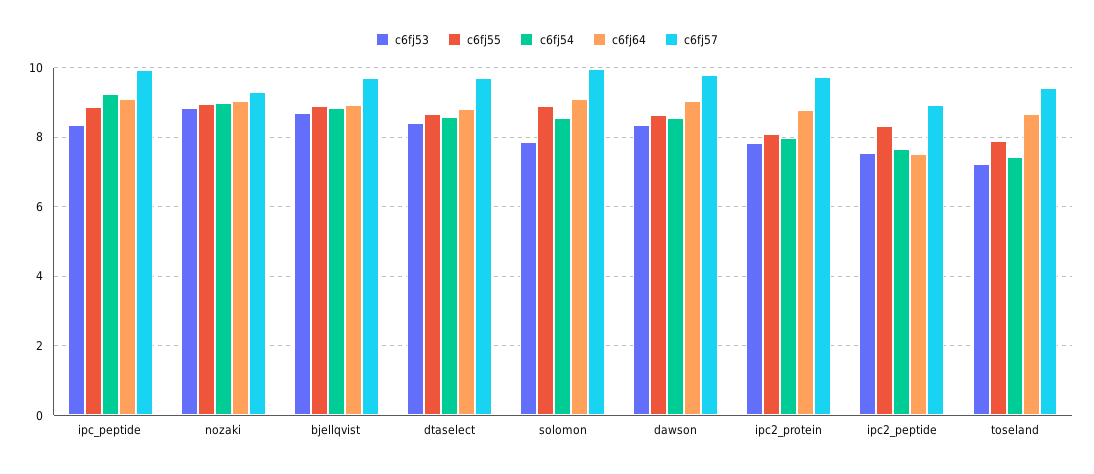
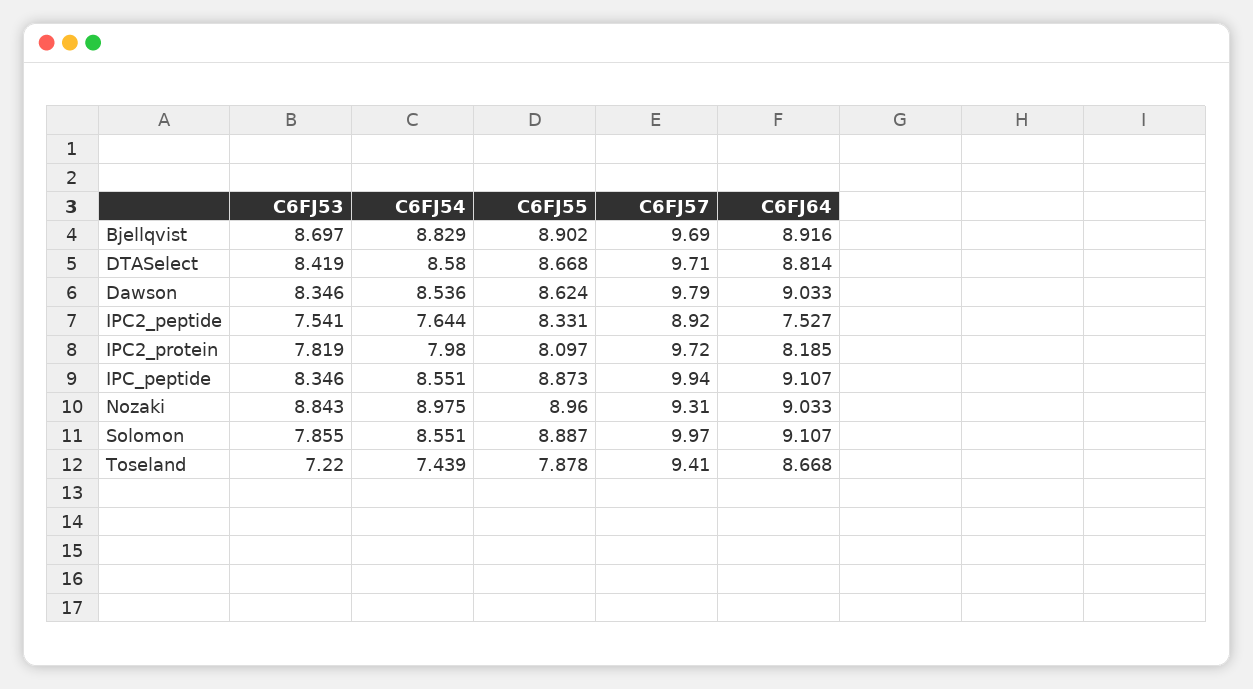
  {
    "c6fj53": {
      "ipc_peptide": 8.346,
      "nozaki": 8.843,
      "bjellqvist": 8.697,
      "dtaselect": 8.419,
      "solomon": 7.855,
      "dawson": 8.346,
      "ipc2_protein": 7.819,
      "ipc2_peptide": 7.541,
      "toseland": 7.22
    },
    "c6fj55": {
      "ipc_peptide": 8.873,
      "nozaki": 8.96,
      "bjellqvist": 8.902,
      "dtaselect": 8.668,
      "solomon": 8.887,
      "dawson": 8.624,
      "ipc2_protein": 8.097,
      "ipc2_peptide": 8.331,
      "toseland": 7.878
    },
    "c6fj54": {
-     "ipc_peptide": 9.2,
+     "ipc_peptide": 8.551,
      "nozaki": 8.975,
      "bjellqvist": 8.829,
      "dtaselect": 8.58,
      "solomon": 8.551,
      "dawson": 8.536,
      "ipc2_protein": 7.98,
      "ipc2_peptide": 7.644,
      "toseland": 7.439
    },
    "c6fj64": {
      "ipc_peptide": 9.107,
      "nozaki": 9.033,
      "bjellqvist": 8.916,
      "dtaselect": 8.814,
      "solomon": 9.107,
      "dawson": 9.033,
-     "ipc2_protein": 8.8,
+     "ipc2_protein": 8.185,
      "ipc2_peptide": 7.527,
      "toseland": 8.668
    },
    "c6fj57": {
      "ipc_peptide": 9.94,
      "nozaki": 9.31,
      "bjellqvist": 9.69,
      "dtaselect": 9.71,
      "solomon": 9.97,
      "dawson": 9.79,
      "ipc2_protein": 9.72,
      "ipc2_peptide": 8.92,
      "toseland": 9.41
    }
  }

